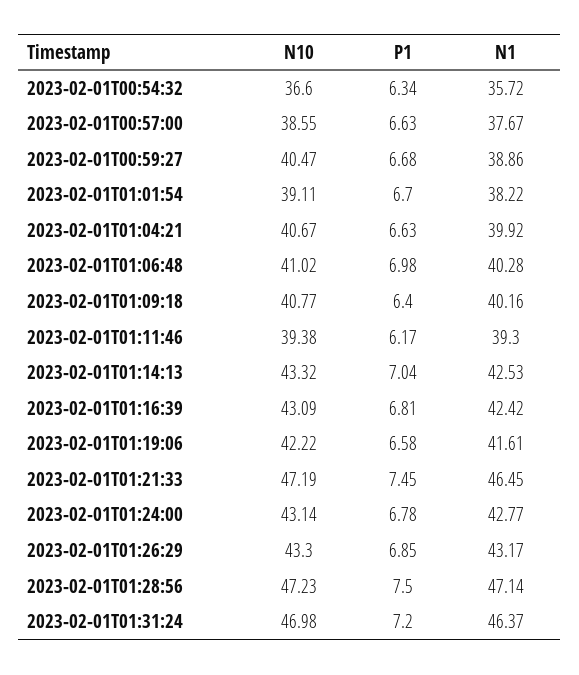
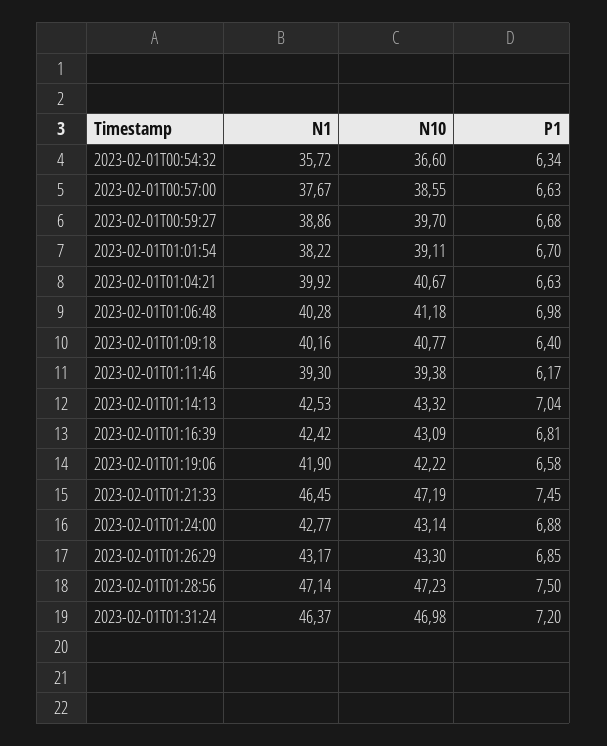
  {
    "N10": {
      "2023-02-01T00:54:32": 36.6,
      "2023-02-01T00:57:00": 38.55,
-     "2023-02-01T00:59:27": 40.47,
+     "2023-02-01T00:59:27": 39.7,
      "2023-02-01T01:01:54": 39.11,
      "2023-02-01T01:04:21": 40.67,
-     "2023-02-01T01:06:48": 41.02,
+     "2023-02-01T01:06:48": 41.18,
      "2023-02-01T01:09:18": 40.77,
      "2023-02-01T01:11:46": 39.38,
      "2023-02-01T01:14:13": 43.32,
      "2023-02-01T01:16:39": 43.09,
      "2023-02-01T01:19:06": 42.22,
      "2023-02-01T01:21:33": 47.19,
      "2023-02-01T01:24:00": 43.14,
      "2023-02-01T01:26:29": 43.3,
      "2023-02-01T01:28:56": 47.23,
      "2023-02-01T01:31:24": 46.98
    },
    "P1": {
      "2023-02-01T00:54:32": 6.34,
      "2023-02-01T00:57:00": 6.63,
      "2023-02-01T00:59:27": 6.68,
      "2023-02-01T01:01:54": 6.7,
      "2023-02-01T01:04:21": 6.63,
      "2023-02-01T01:06:48": 6.98,
      "2023-02-01T01:09:18": 6.4,
      "2023-02-01T01:11:46": 6.17,
      "2023-02-01T01:14:13": 7.04,
      "2023-02-01T01:16:39": 6.81,
      "2023-02-01T01:19:06": 6.58,
      "2023-02-01T01:21:33": 7.45,
-     "2023-02-01T01:24:00": 6.78,
+     "2023-02-01T01:24:00": 6.88,
      "2023-02-01T01:26:29": 6.85,
      "2023-02-01T01:28:56": 7.5,
      "2023-02-01T01:31:24": 7.2
    },
    "N1": {
      "2023-02-01T00:54:32": 35.72,
      "2023-02-01T00:57:00": 37.67,
      "2023-02-01T00:59:27": 38.86,
      "2023-02-01T01:01:54": 38.22,
      "2023-02-01T01:04:21": 39.92,
      "2023-02-01T01:06:48": 40.28,
      "2023-02-01T01:09:18": 40.16,
      "2023-02-01T01:11:46": 39.3,
      "2023-02-01T01:14:13": 42.53,
      "2023-02-01T01:16:39": 42.42,
-     "2023-02-01T01:19:06": 41.61,
+     "2023-02-01T01:19:06": 41.9,
      "2023-02-01T01:21:33": 46.45,
      "2023-02-01T01:24:00": 42.77,
      "2023-02-01T01:26:29": 43.17,
      "2023-02-01T01:28:56": 47.14,
      "2023-02-01T01:31:24": 46.37
    }
  }

